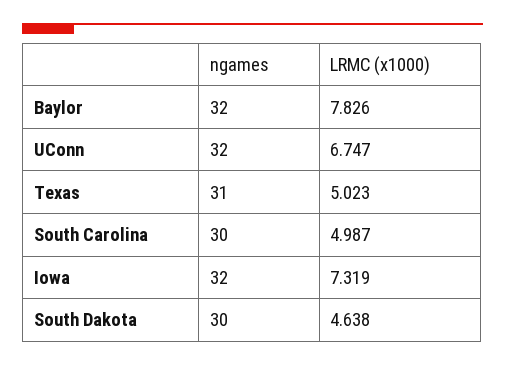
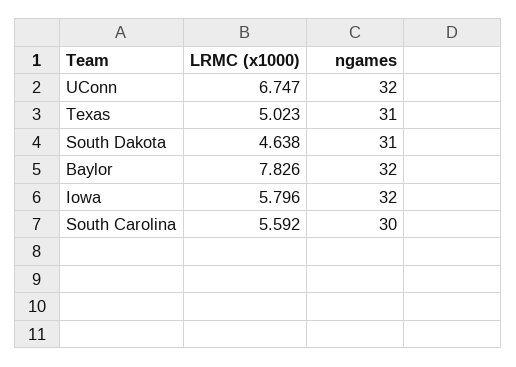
  {
    "ngames": {
      "Baylor": 32,
      "UConn": 32,
      "Texas": 31,
      "South Carolina": 30,
      "Iowa": 32,
-     "South Dakota": 30
+     "South Dakota": 31
    },
    "LRMC (x1000)": {
      "Baylor": 7.826,
      "UConn": 6.747,
      "Texas": 5.023,
-     "South Carolina": 4.987,
+     "South Carolina": 5.592,
-     "Iowa": 7.319,
+     "Iowa": 5.796,
      "South Dakota": 4.638
    }
  }

